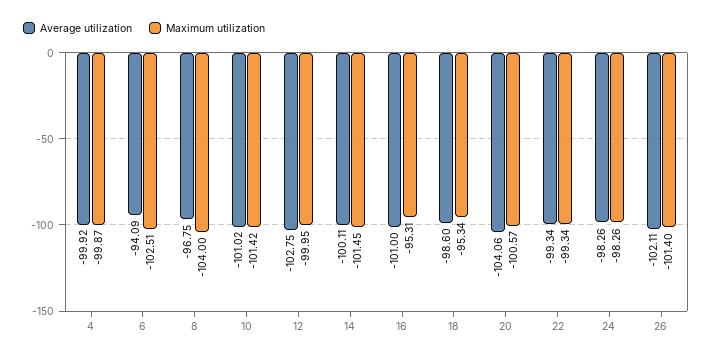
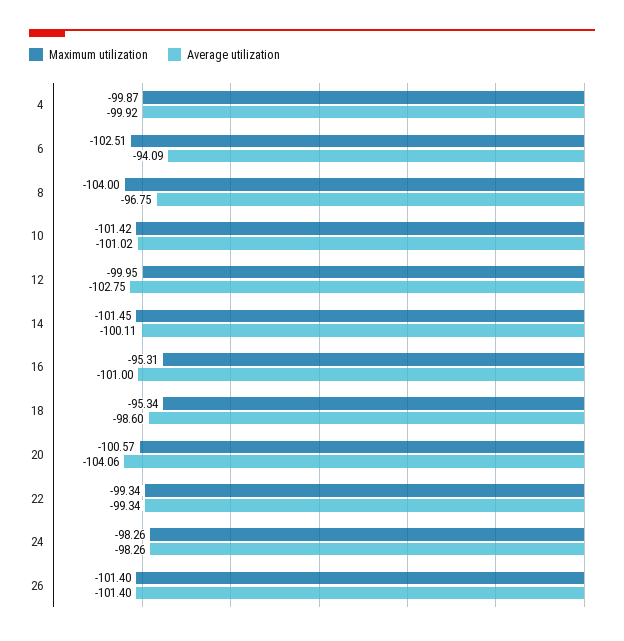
  {
    "Average utilization": {
      "4": -99.92,
      "6": -94.09,
      "8": -96.75,
      "10": -101.02,
      "12": -102.75,
      "14": -100.11,
      "16": -101,
      "18": -98.6,
      "20": -104.06,
      "22": -99.34,
      "24": -98.26,
-     "26": -102.11
+     "26": -101.4
    },
    "Maximum utilization": {
      "4": -99.87,
      "6": -102.51,
      "8": -104,
      "10": -101.42,
      "12": -99.95,
      "14": -101.45,
      "16": -95.31,
      "18": -95.34,
      "20": -100.57,
      "22": -99.34,
      "24": -98.26,
      "26": -101.4
    }
  }

